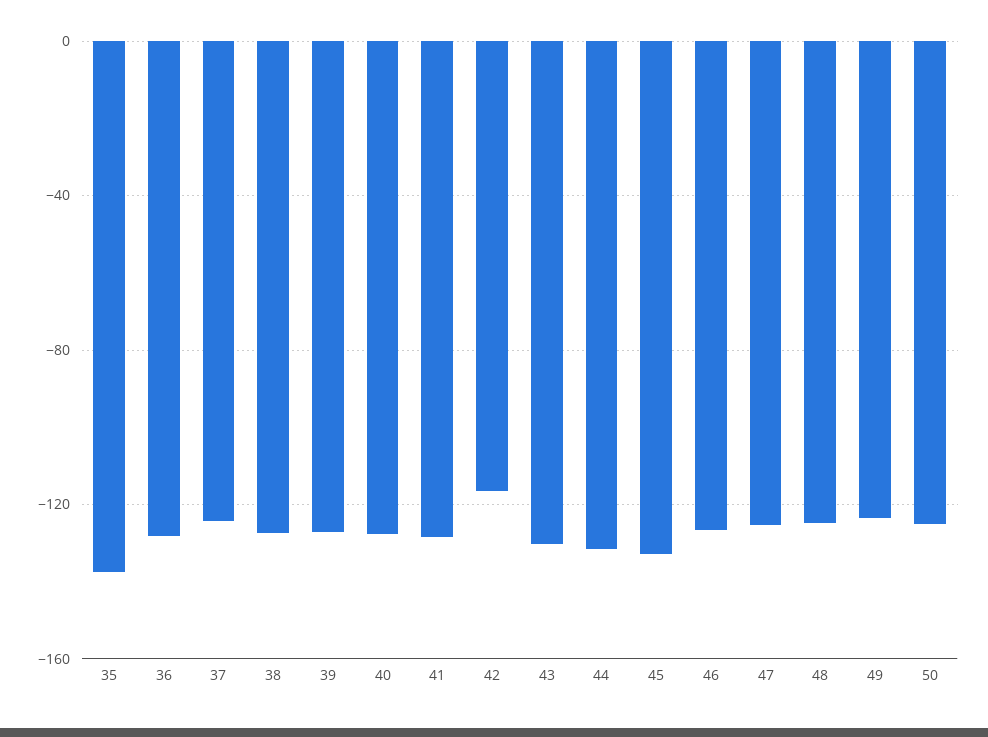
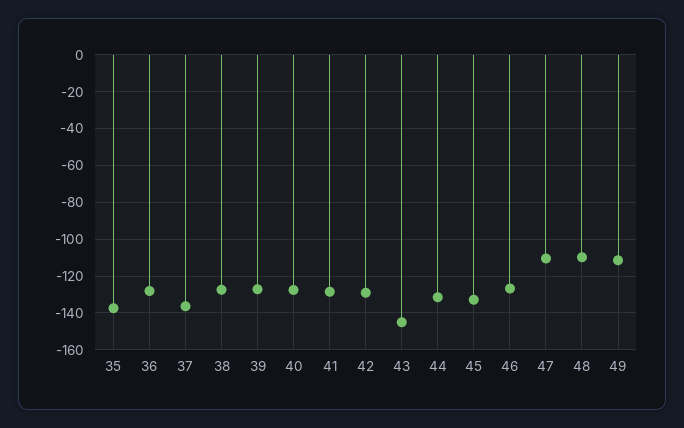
  {
    "35": -140,
    "36": -130,
-   "37": -125,
+   "37": -135,
    "38": -125,
    "39": -125,
    "40": -130,
    "41": -130,
-   "42": -115,
+   "42": -130,
-   "43": -130,
+   "43": -145,
    "44": -130,
    "45": -135,
    "46": -125,
-   "47": -125,
+   "47": -110,
-   "48": -125,
+   "48": -110,
-   "49": -125,
+   "49": -110
-   "50": -125
  }

